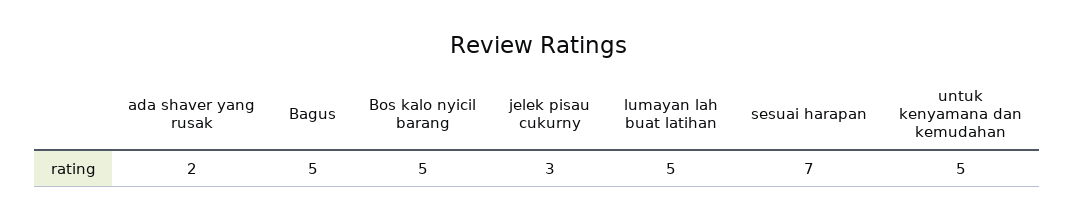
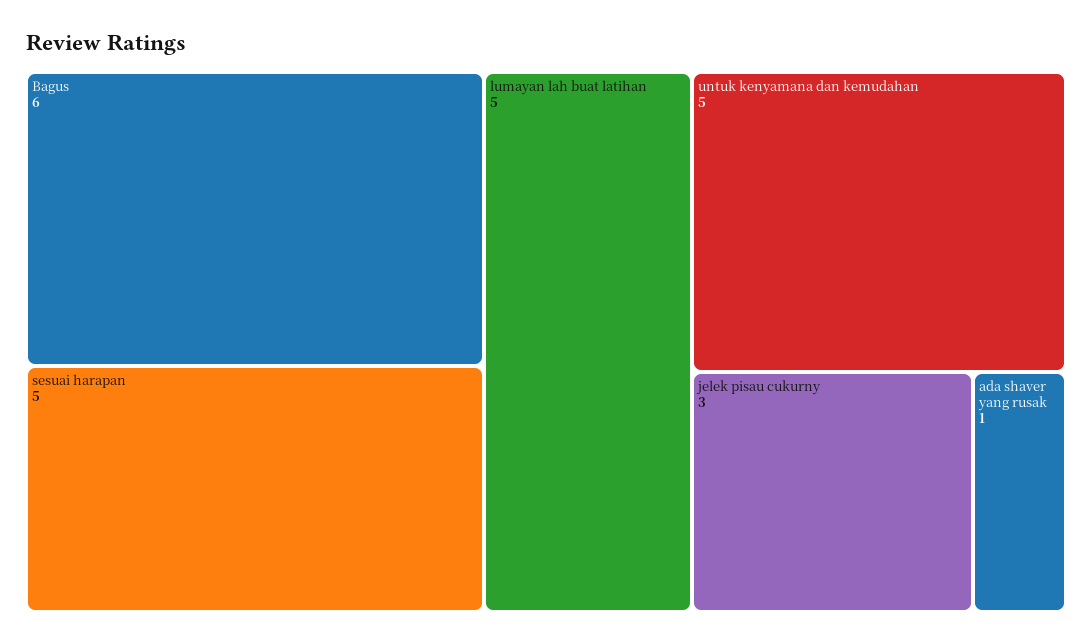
  {
-   "ada shaver yang rusak": 2,
+   "ada shaver yang rusak": 1,
-   "Bagus": 5,
+   "Bagus": 6,
-   "Bos kalo nyicil barang": 5,
    "jelek pisau cukurny": 3,
    "lumayan lah buat latihan": 5,
-   "sesuai harapan": 7,
+   "sesuai harapan": 5,
    "untuk kenyamana dan kemudahan": 5
  }

